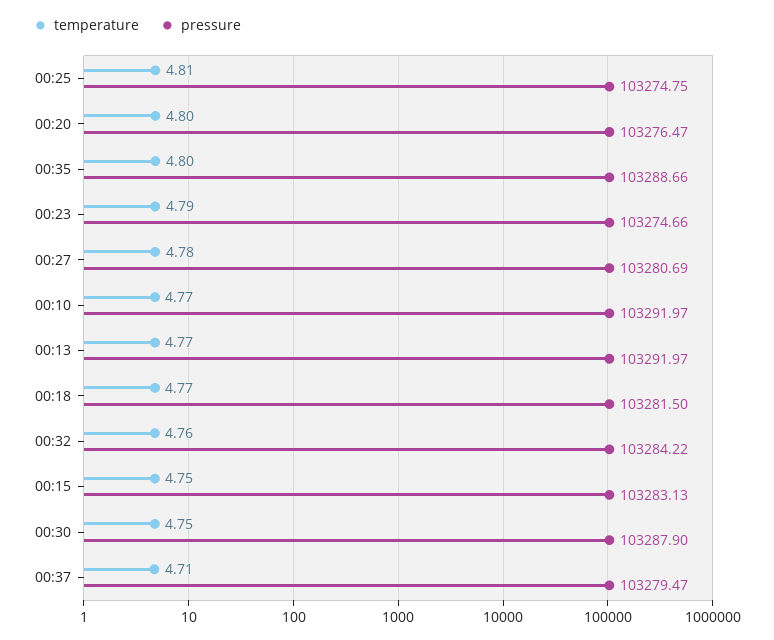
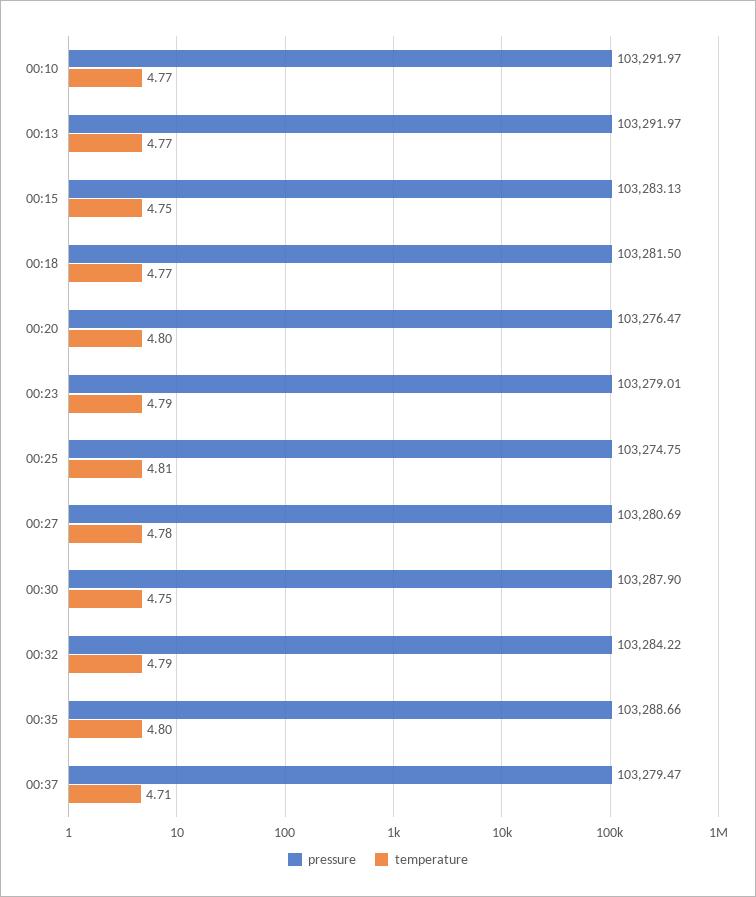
  {
    "temperature": {
      "00:25": 4.81,
      "00:20": 4.8,
      "00:35": 4.8,
      "00:23": 4.79,
      "00:27": 4.78,
      "00:10": 4.77,
      "00:13": 4.77,
      "00:18": 4.77,
-     "00:32": 4.76,
+     "00:32": 4.79,
      "00:15": 4.75,
      "00:30": 4.75,
      "00:37": 4.71
    },
    "pressure": {
      "00:25": 103274.75,
      "00:20": 103276.47,
      "00:35": 103288.66,
-     "00:23": 103274.66,
+     "00:23": 103279.01,
      "00:27": 103280.69,
      "00:10": 103291.97,
      "00:13": 103291.97,
      "00:18": 103281.5,
      "00:32": 103284.22,
      "00:15": 103283.13,
      "00:30": 103287.9,
      "00:37": 103279.47
    }
  }

